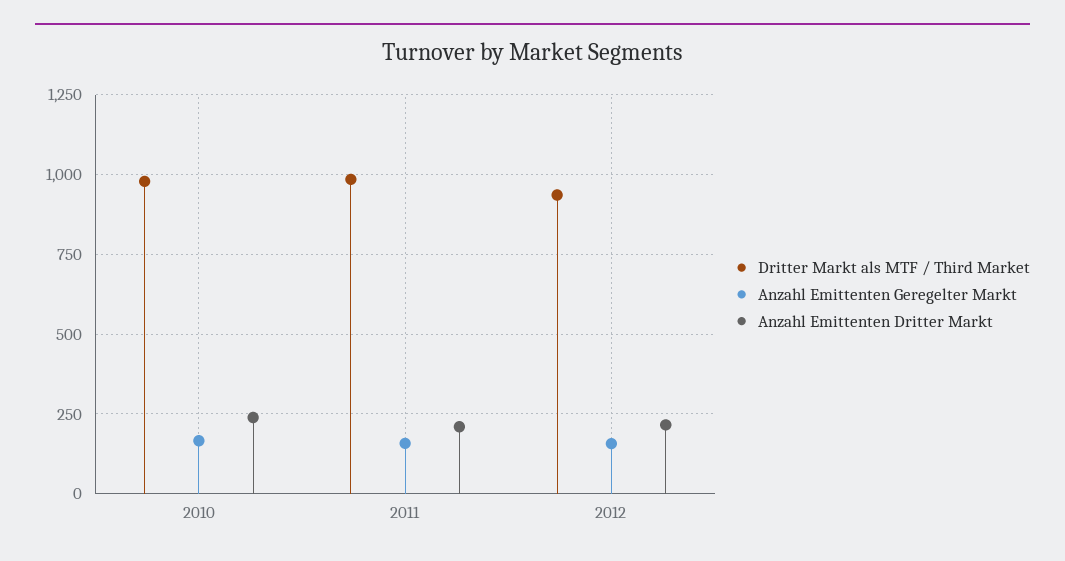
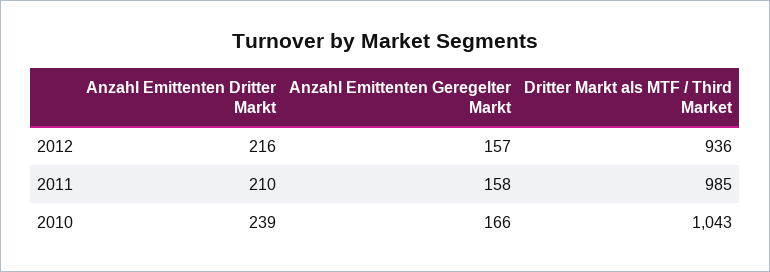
  {
    "Dritter Markt als MTF / Third Market": {
-     "2010": 975,
+     "2010": 1043,
      "2011": 985,
      "2012": 936
    },
    "Anzahl Emittenten Geregelter Markt": {
      "2010": 166,
      "2011": 158,
      "2012": 157
    },
    "Anzahl Emittenten Dritter Markt": {
      "2010": 239,
      "2011": 210,
      "2012": 216
    }
  }

